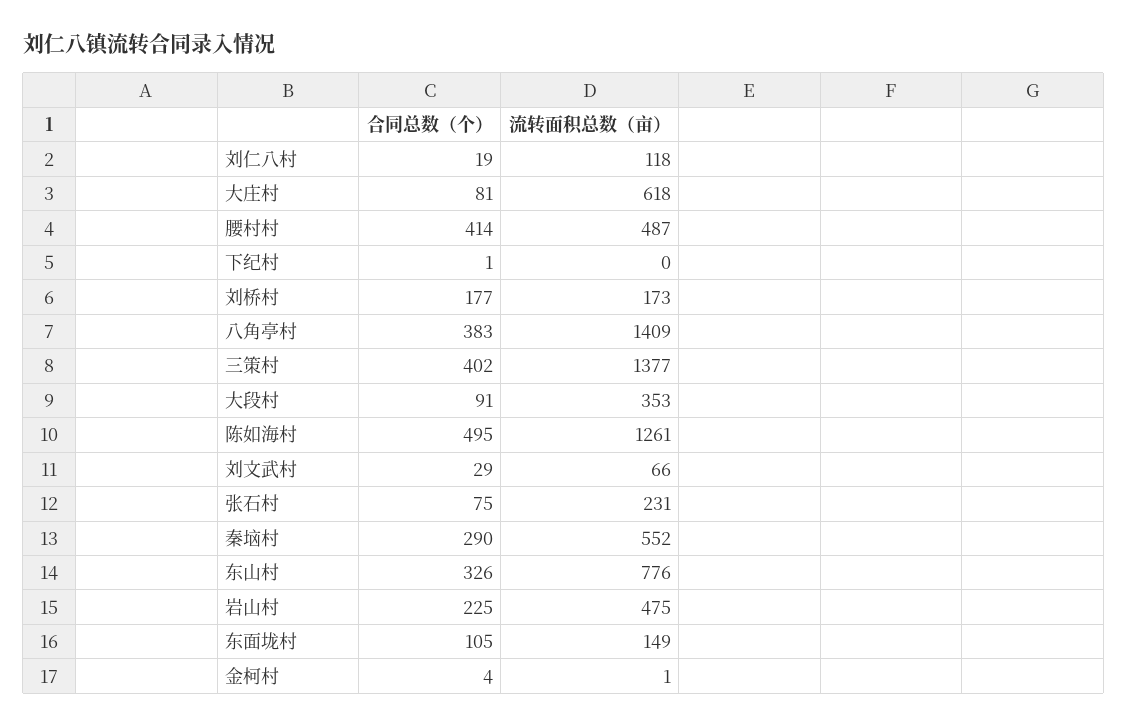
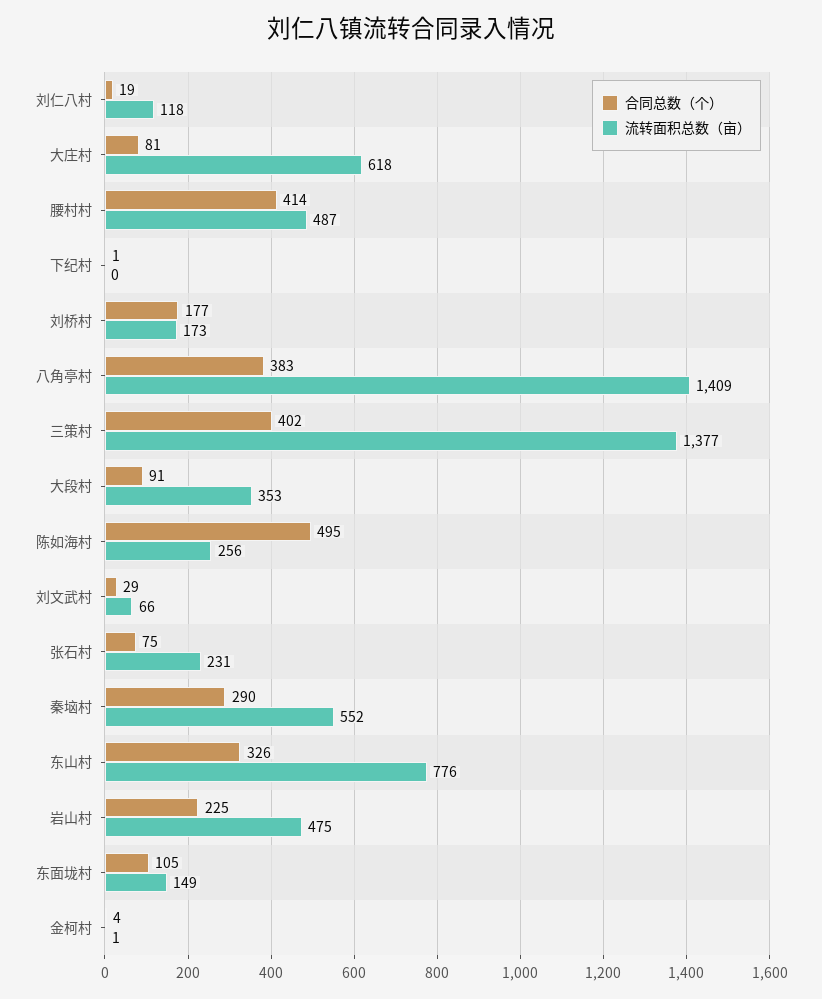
  {
    "合同总数（个）": {
      "刘仁八村": 19,
      "大庄村": 81,
      "腰村村": 414,
      "下纪村": 1,
      "刘桥村": 177,
      "八角亭村": 383,
      "三策村": 402,
      "大段村": 91,
      "陈如海村": 495,
      "刘文武村": 29,
      "张石村": 75,
      "秦垴村": 290,
      "东山村": 326,
      "岩山村": 225,
      "东面垅村": 105,
      "金柯村": 4
    },
    "流转面积总数（亩）": {
      "刘仁八村": 118,
      "大庄村": 618,
      "腰村村": 487,
      "下纪村": 0,
      "刘桥村": 173,
      "八角亭村": 1409,
      "三策村": 1377,
      "大段村": 353,
-     "陈如海村": 1261,
+     "陈如海村": 256,
      "刘文武村": 66,
      "张石村": 231,
      "秦垴村": 552,
      "东山村": 776,
      "岩山村": 475,
      "东面垅村": 149,
      "金柯村": 1
    }
  }

